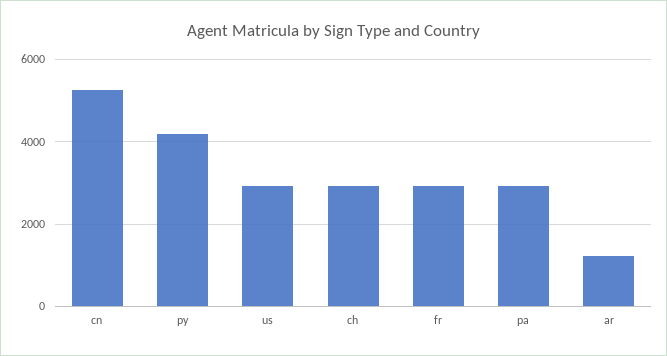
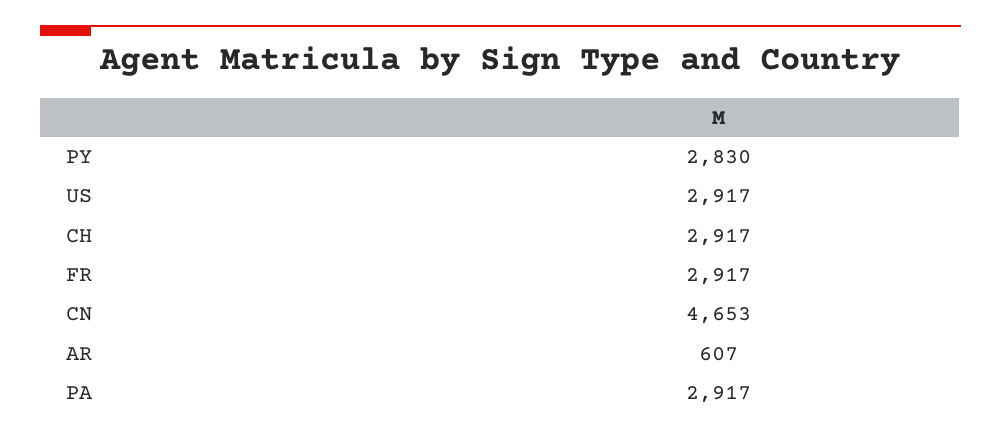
  {
-   "cn": 5200,
+   "cn": 4653,
-   "py": 4200,
+   "py": 2830,
    "us": 2917,
    "ch": 2917,
    "fr": 2917,
    "pa": 2917,
-   "ar": 1200
+   "ar": 607
  }

